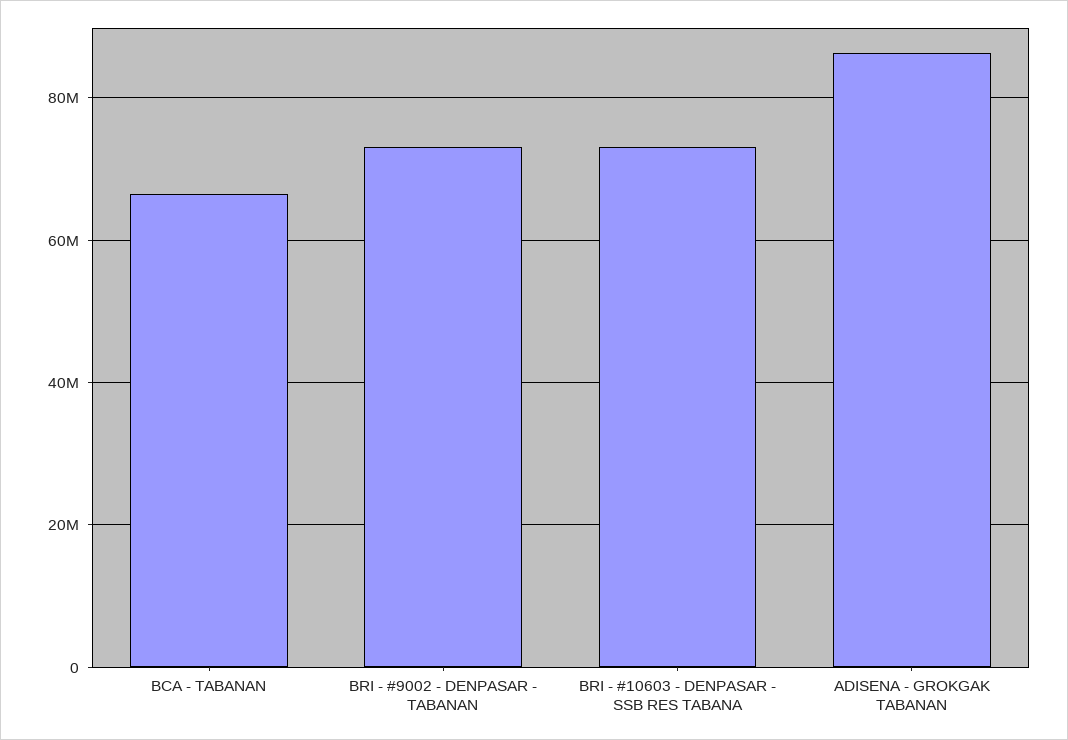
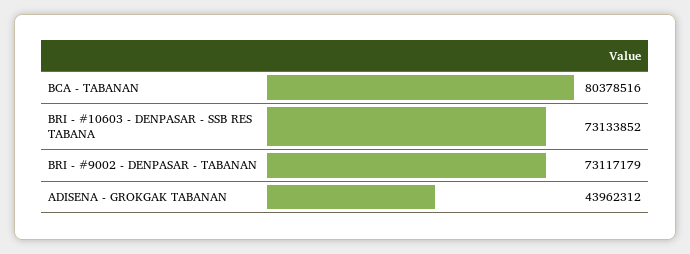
  {
-   "BCA - TABANAN": 66000000,
+   "BCA - TABANAN": 80378516,
    "BRI - #9002 - DENPASAR - TABANAN": 73117179,
    "BRI - #10603 - DENPASAR - SSB RES TABANA": 73133852,
-   "ADISENA - GROKGAK TABANAN": 86000000
+   "ADISENA - GROKGAK TABANAN": 43962312
  }

